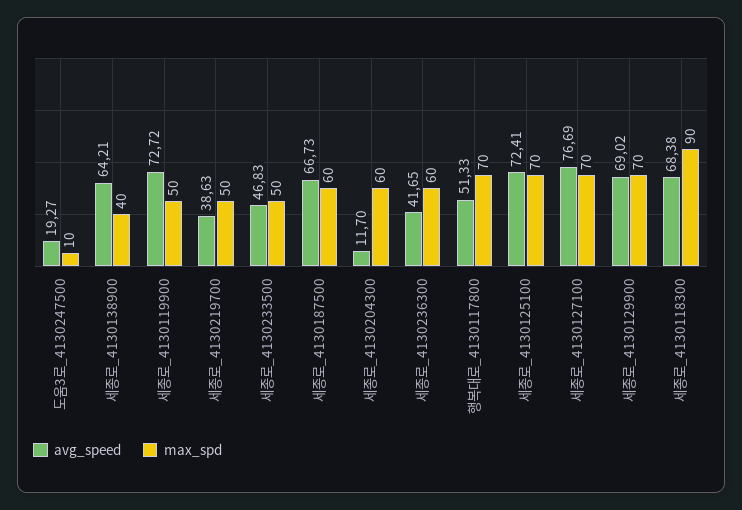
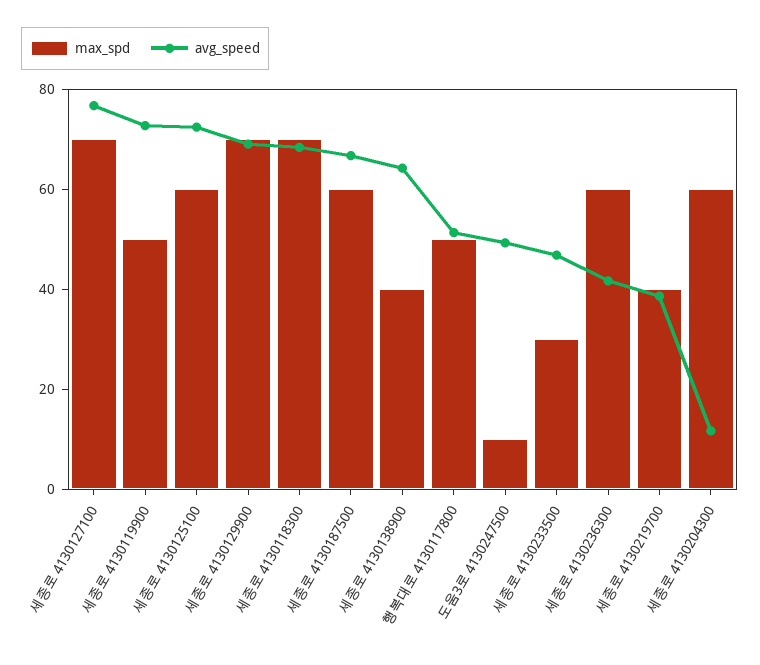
  {
    "avg_speed": {
-     "도움3로_4130247500": 19.27,
+     "도움3로_4130247500": 50,
      "세종로_4130138900": 64.21,
      "세종로_4130119900": 72.72,
      "세종로_4130219700": 38.63,
      "세종로_4130233500": 46.83,
      "세종로_4130187500": 66.73,
      "세종로_4130204300": 11.7,
      "세종로_4130236300": 41.65,
      "행복대로_4130117800": 51.33,
      "세종로_4130125100": 72.41,
      "세종로_4130127100": 76.69,
      "세종로_4130129900": 69.02,
      "세종로_4130118300": 68.38
    },
    "max_spd": {
      "도움3로_4130247500": 10,
      "세종로_4130138900": 40,
      "세종로_4130119900": 50,
-     "세종로_4130219700": 50,
+     "세종로_4130219700": 40,
-     "세종로_4130233500": 50,
+     "세종로_4130233500": 30,
      "세종로_4130187500": 60,
      "세종로_4130204300": 60,
      "세종로_4130236300": 60,
-     "행복대로_4130117800": 70,
+     "행복대로_4130117800": 50,
-     "세종로_4130125100": 70,
+     "세종로_4130125100": 60,
      "세종로_4130127100": 70,
      "세종로_4130129900": 70,
-     "세종로_4130118300": 90
+     "세종로_4130118300": 70
    }
  }

